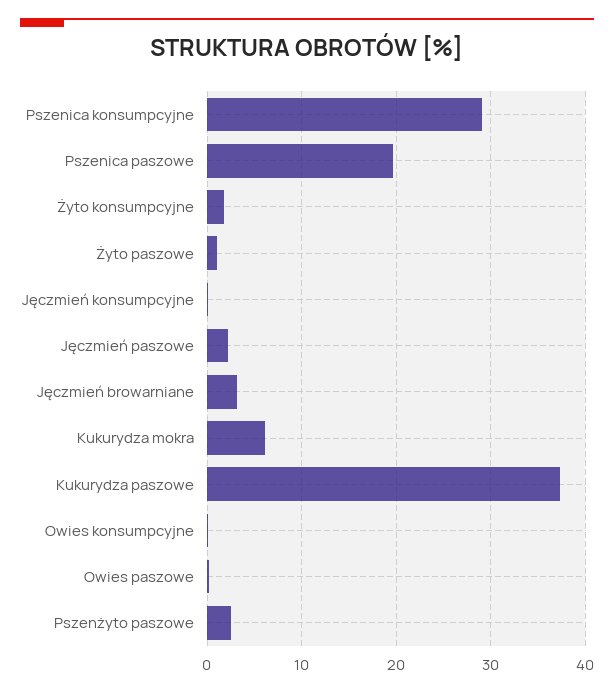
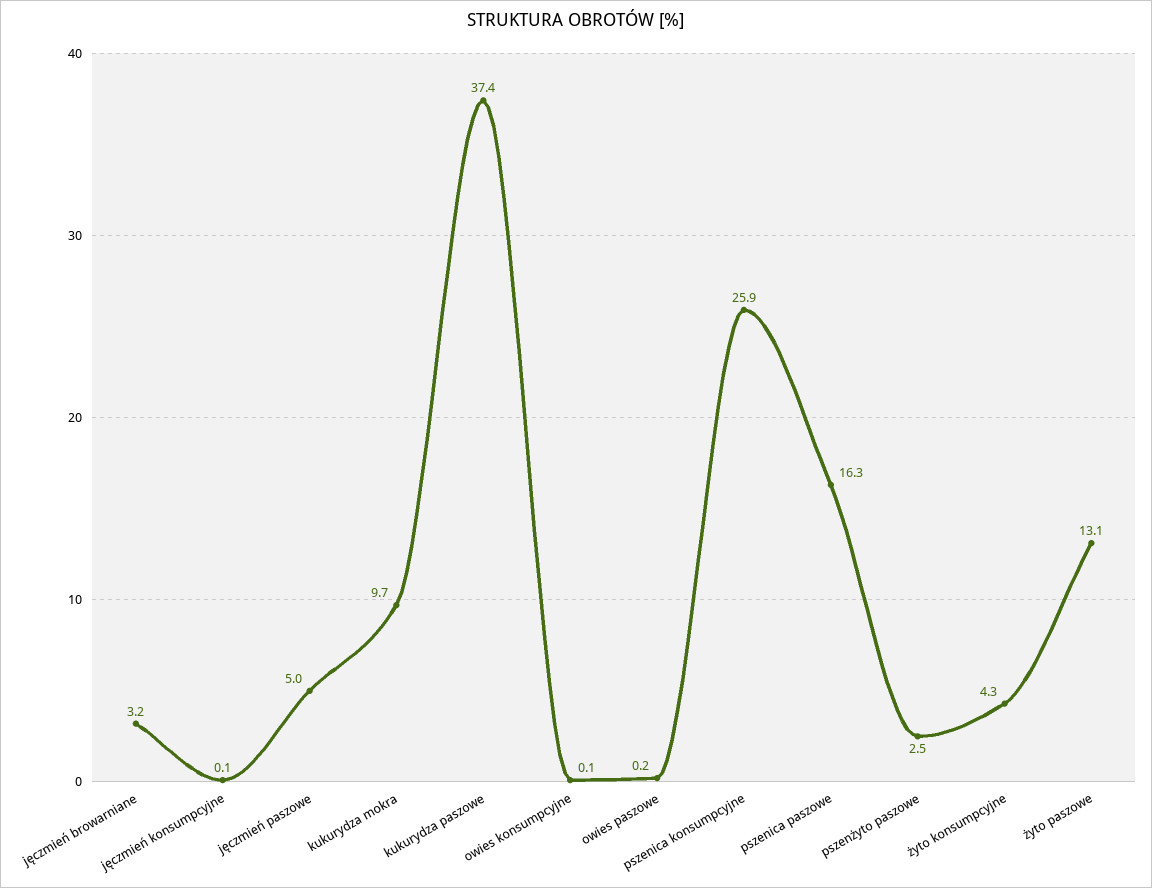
  {
-   "Pszenica konsumpcyjne": 29,
+   "Pszenica konsumpcyjne": 25.9,
-   "Pszenica paszowe": 20,
+   "Pszenica paszowe": 16.3,
-   "Żyto konsumpcyjne": 2,
+   "Żyto konsumpcyjne": 4.3,
-   "Żyto paszowe": 1,
+   "Żyto paszowe": 13.1,
    "Jęczmień konsumpcyjne": 0.1,
-   "Jęczmień paszowe": 2,
+   "Jęczmień paszowe": 5,
    "Jęczmień browarniane": 3.2,
-   "Kukurydza mokra": 6,
+   "Kukurydza mokra": 9.7,
    "Kukurydza paszowe": 37.4,
    "Owies konsumpcyjne": 0.1,
    "Owies paszowe": 0.2,
    "Pszenżyto paszowe": 2.5
  }

